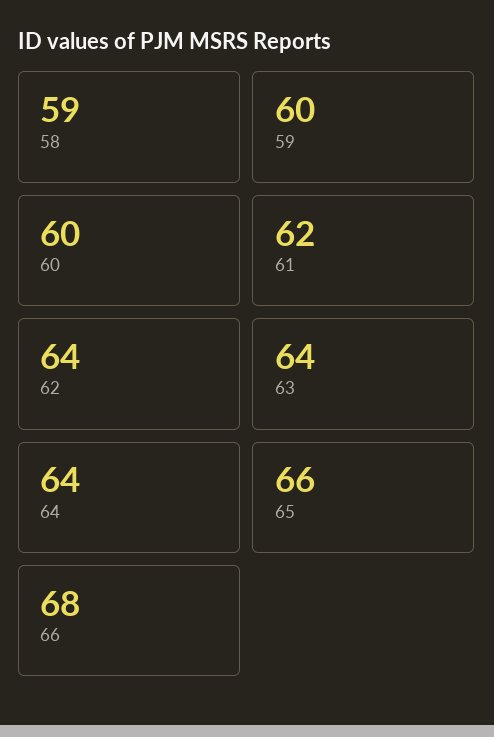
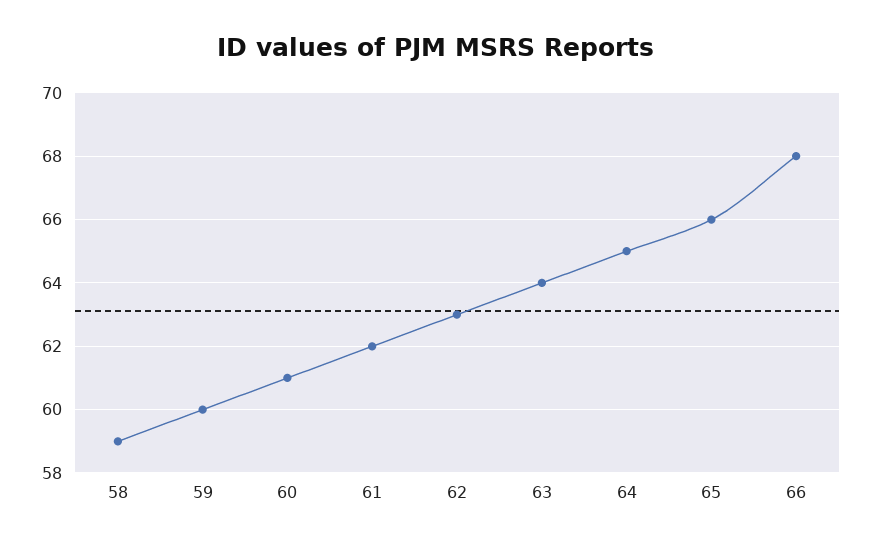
  {
    "58": 59,
    "59": 60,
-   "60": 60,
+   "60": 61,
    "61": 62,
-   "62": 64,
+   "62": 63,
    "63": 64,
-   "64": 64,
+   "64": 65,
    "65": 66,
    "66": 68
  }

